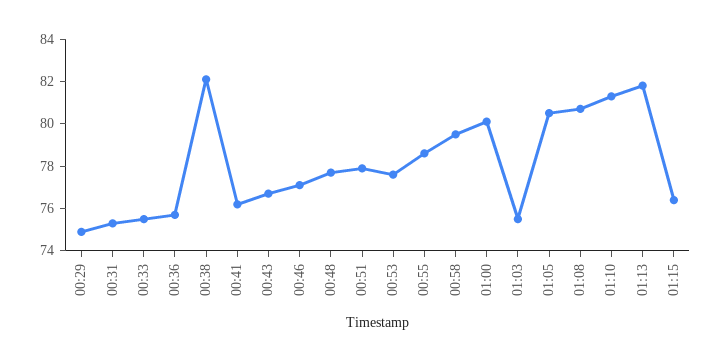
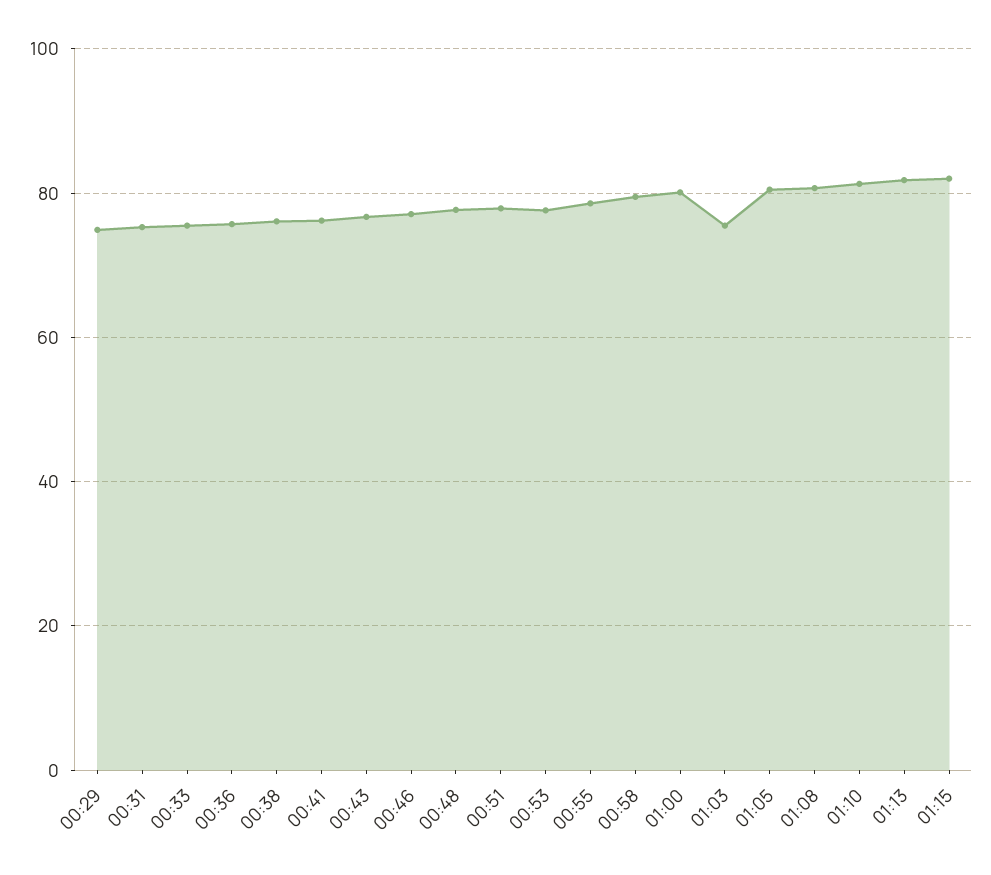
  {
    "00:29": 75,
    "00:31": 75.5,
    "00:33": 75.5,
    "00:36": 75.5,
-   "00:38": 82,
+   "00:38": 76,
    "00:41": 76,
    "00:43": 76.5,
    "00:46": 77,
    "00:48": 77.5,
    "00:51": 78,
    "00:53": 77.5,
    "00:55": 78.5,
    "00:58": 79.5,
    "01:00": 80,
    "01:03": 75.5,
    "01:05": 80.5,
    "01:08": 80.5,
    "01:10": 81.5,
    "01:13": 82,
-   "01:15": 76.5
+   "01:15": 82
  }

